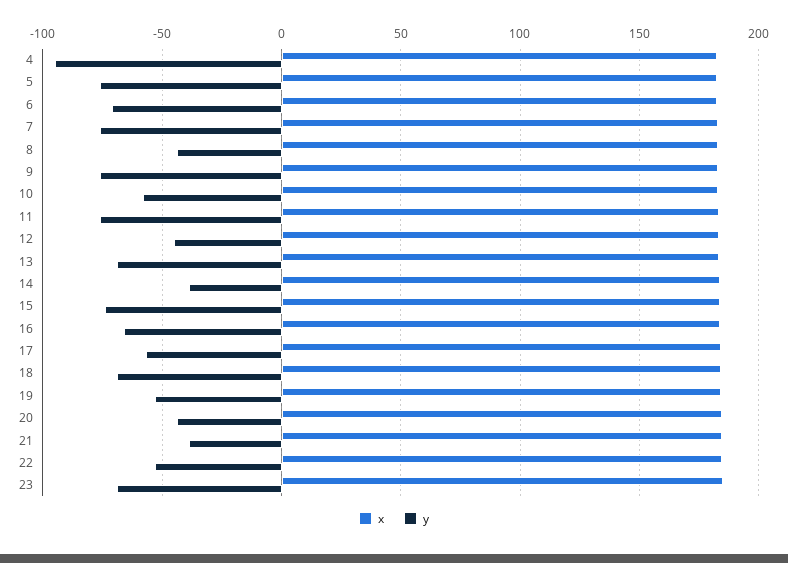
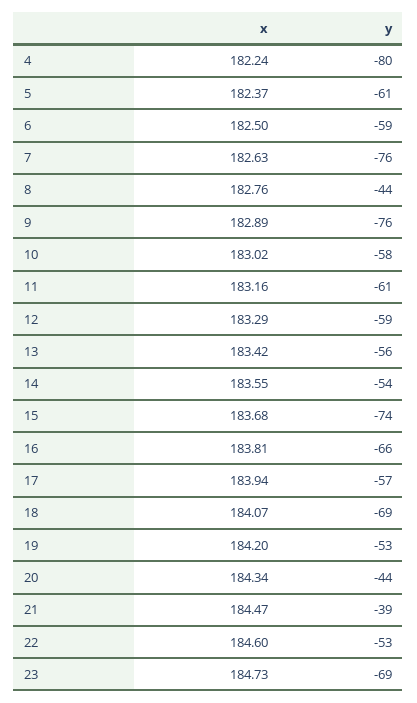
  {
    "x": {
      "4": 182.24,
      "5": 182.37,
      "6": 182.5,
      "7": 182.63,
      "8": 182.76,
      "9": 182.89,
      "10": 183.02,
      "11": 183.16,
      "12": 183.29,
      "13": 183.42,
      "14": 183.55,
      "15": 183.68,
      "16": 183.81,
      "17": 183.94,
      "18": 184.07,
      "19": 184.2,
      "20": 184.34,
      "21": 184.47,
      "22": 184.6,
      "23": 184.73
    },
    "y": {
-     "4": -95,
+     "4": -80,
-     "5": -75,
+     "5": -61,
-     "6": -70,
+     "6": -59,
      "7": -76,
      "8": -44,
      "9": -76,
      "10": -58,
-     "11": -75,
+     "11": -61,
-     "12": -45,
+     "12": -59,
-     "13": -70,
+     "13": -56,
-     "14": -40,
+     "14": -54,
      "15": -74,
      "16": -66,
      "17": -57,
      "18": -69,
      "19": -53,
      "20": -44,
      "21": -39,
      "22": -53,
      "23": -69
    }
  }

